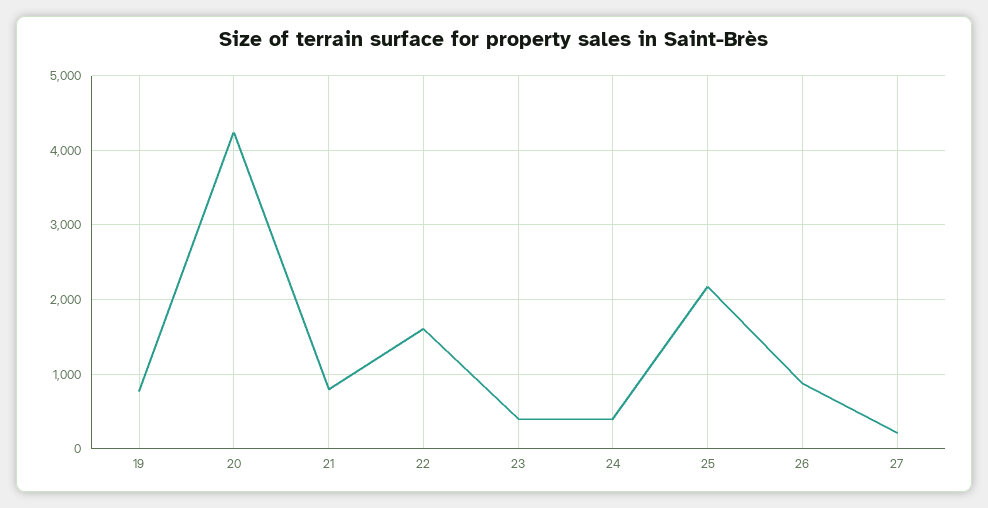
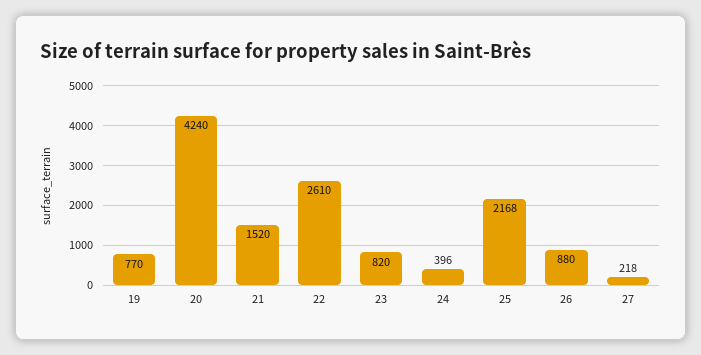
  {
    "19": 770,
    "20": 4240,
-   "21": 800,
+   "21": 1520,
-   "22": 1600,
+   "22": 2610,
-   "23": 400,
+   "23": 820,
    "24": 396,
    "25": 2168,
    "26": 880,
    "27": 218
  }

